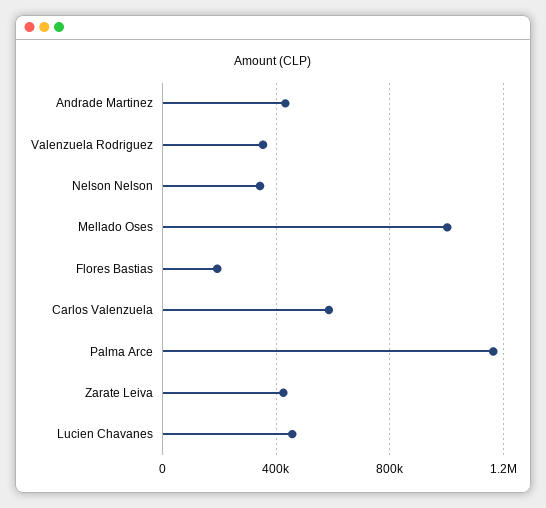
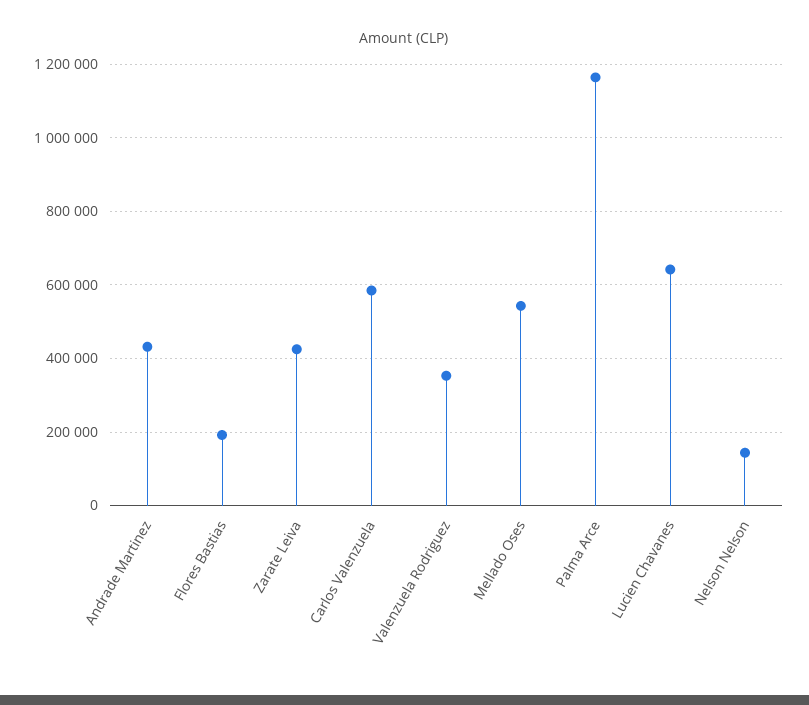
  {
    "Andrade Martinez": 440000,
    "Valenzuela Rodriguez": 360000,
-   "Nelson Nelson": 350000,
+   "Nelson Nelson": 140000,
-   "Mellado Oses": 1000000,
+   "Mellado Oses": 540000,
    "Flores Bastias": 200000,
    "Carlos Valenzuela": 580000,
    "Palma Arce": 1160000,
    "Zarate Leiva": 420000,
-   "Lucien Chavanes": 450000
+   "Lucien Chavanes": 640000
  }

